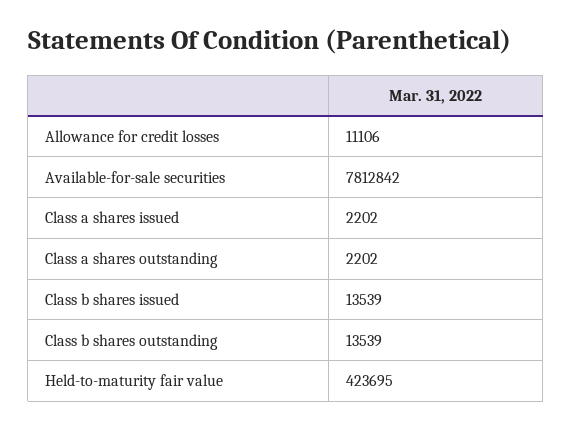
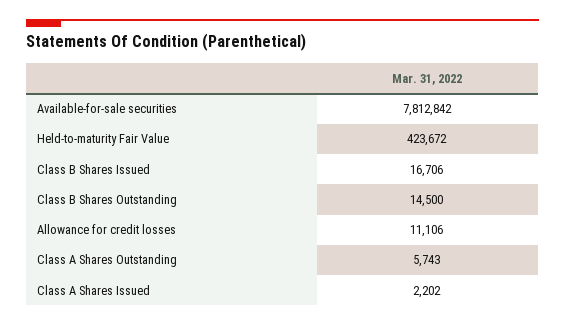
  {
    "Allowance for credit losses": 11106,
    "Available-for-sale securities": 7812842,
    "Class a shares issued": 2202,
-   "Class a shares outstanding": 2202,
+   "Class a shares outstanding": 5743,
-   "Class b shares issued": 13539,
+   "Class b shares issued": 16706,
-   "Class b shares outstanding": 13539,
+   "Class b shares outstanding": 14500,
-   "Held-to-maturity fair value": 423695
+   "Held-to-maturity fair value": 423672
  }

